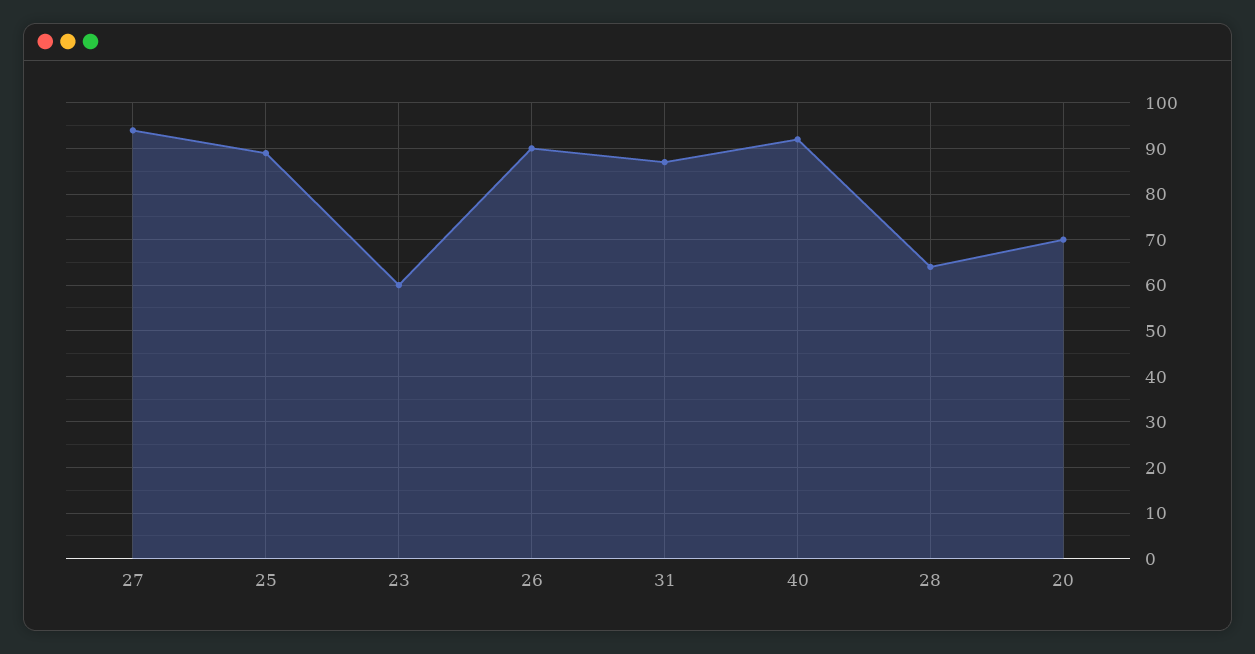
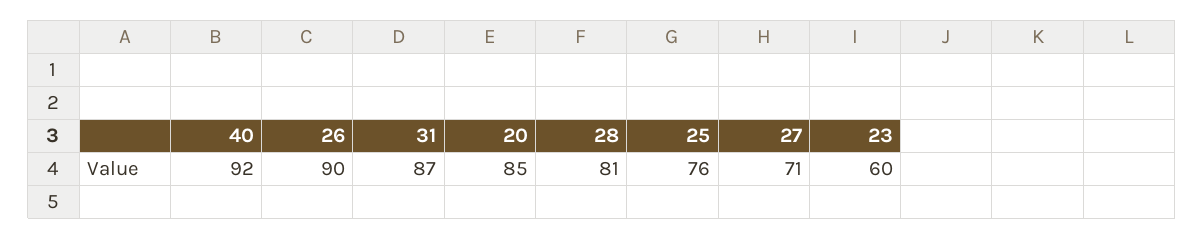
  {
-   "27": 95,
+   "27": 71,
-   "25": 90,
+   "25": 76,
    "23": 60,
    "26": 90,
    "31": 87,
    "40": 92,
-   "28": 65,
+   "28": 81,
-   "20": 70
+   "20": 85
  }

